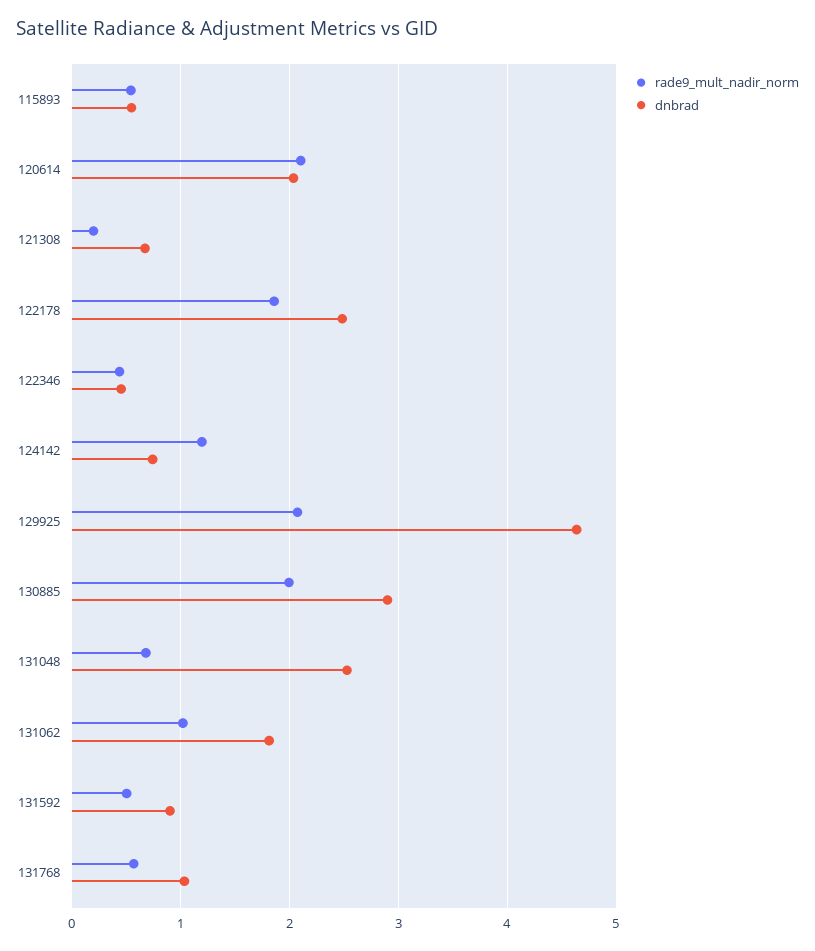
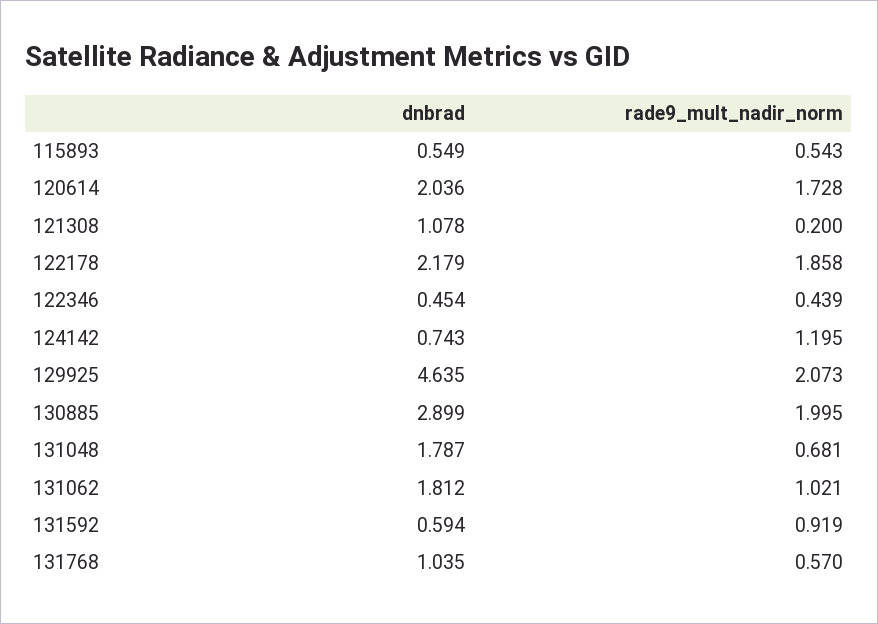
  {
    "rade9_mult_nadir_norm": {
      "115893": 0.543,
-     "120614": 2.1,
+     "120614": 1.728,
      "121308": 0.2,
      "122178": 1.858,
      "122346": 0.439,
      "124142": 1.195,
      "129925": 2.073,
      "130885": 1.995,
      "131048": 0.681,
      "131062": 1.021,
-     "131592": 0.5,
+     "131592": 0.919,
      "131768": 0.57
    },
    "dnbrad": {
      "115893": 0.549,
      "120614": 2.036,
-     "121308": 0.7,
+     "121308": 1.078,
-     "122178": 2.5,
+     "122178": 2.179,
      "122346": 0.454,
      "124142": 0.743,
      "129925": 4.635,
      "130885": 2.899,
-     "131048": 2.5,
+     "131048": 1.787,
      "131062": 1.812,
-     "131592": 0.9,
+     "131592": 0.594,
      "131768": 1.035
    }
  }

